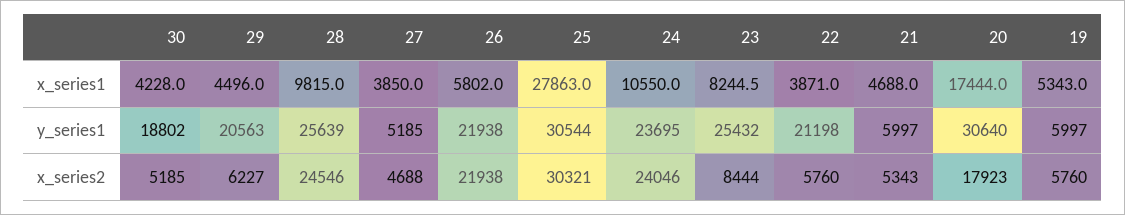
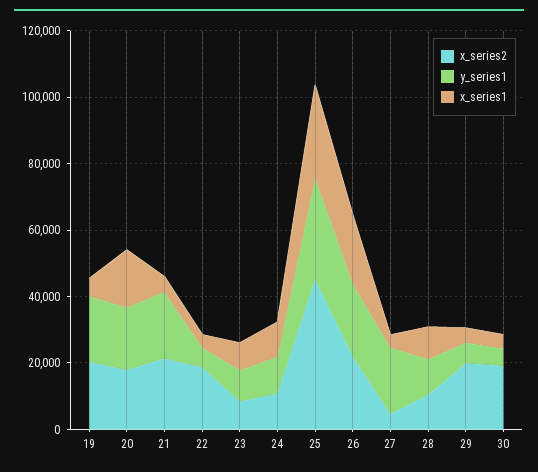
  {
    "x_series1": {
      "30": 4228,
      "29": 4496,
      "28": 9815,
      "27": 3850,
-     "26": 5802,
+     "26": 20000,
      "25": 27863,
      "24": 10550,
      "23": 8244.5,
      "22": 3871,
      "21": 4688,
      "20": 17444,
      "19": 5343
    },
    "y_series1": {
-     "30": 18802,
+     "30": 5000,
-     "29": 20563,
+     "29": 5000,
-     "28": 25639,
+     "28": 10000,
-     "27": 5185,
+     "27": 20000,
      "26": 21938,
      "25": 30544,
-     "24": 23695,
+     "24": 10000,
-     "23": 25432,
+     "23": 10000,
-     "22": 21198,
+     "22": 5000,
-     "21": 5997,
+     "21": 20000,
-     "20": 30640,
+     "20": 20000,
-     "19": 5997
+     "19": 20000
    },
    "x_series2": {
-     "30": 5185,
+     "30": 20000,
-     "29": 6227,
+     "29": 20000,
-     "28": 24546,
+     "28": 10000,
      "27": 4688,
      "26": 21938,
-     "25": 30321,
+     "25": 45000,
-     "24": 24046,
+     "24": 10000,
      "23": 8444,
-     "22": 5760,
+     "22": 20000,
-     "21": 5343,
+     "21": 20000,
      "20": 17923,
-     "19": 5760
+     "19": 20000
    }
  }

